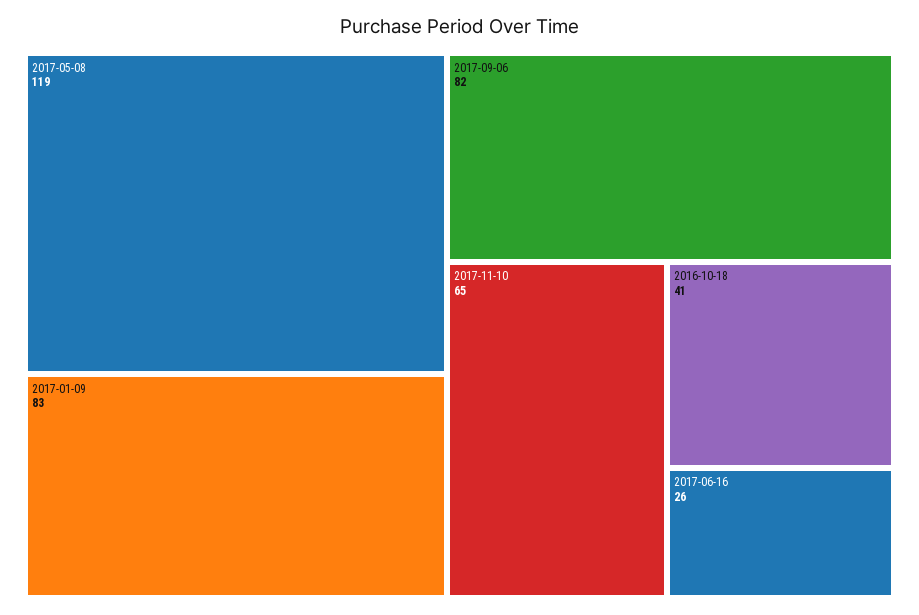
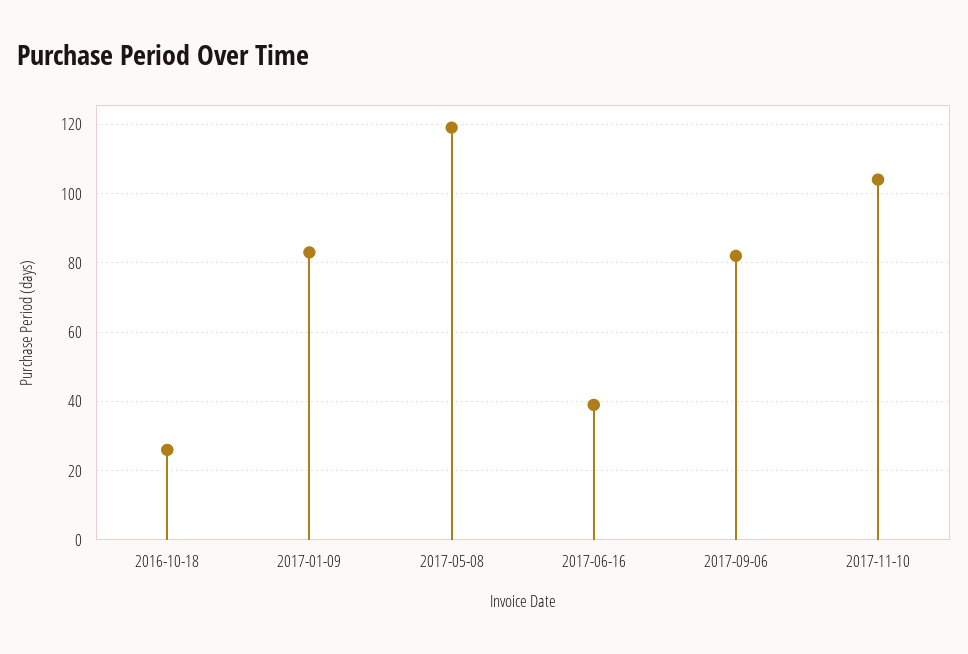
  {
    "2017-05-08": 119,
    "2017-01-09": 83,
    "2017-09-06": 82,
-   "2017-11-10": 65,
+   "2017-11-10": 105,
-   "2016-10-18": 41,
+   "2016-10-18": 25,
-   "2017-06-16": 26
+   "2017-06-16": 40
  }

